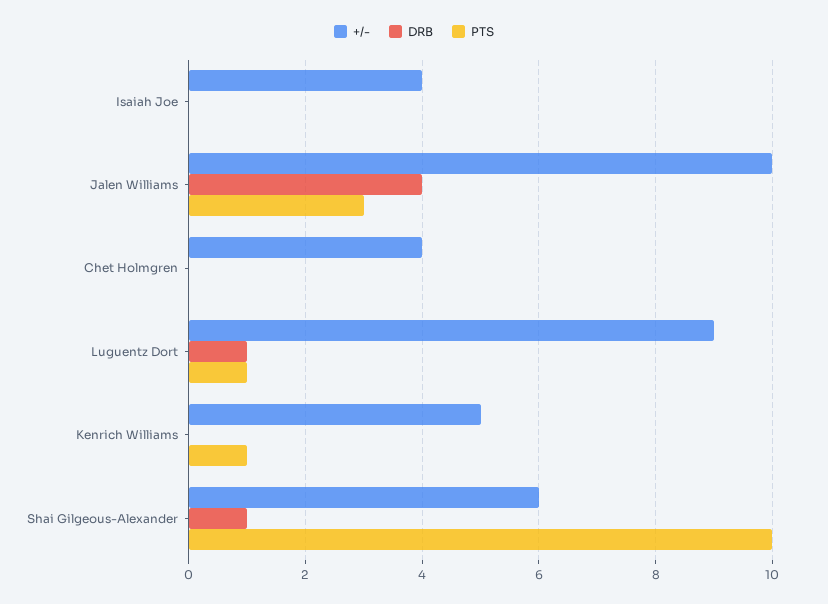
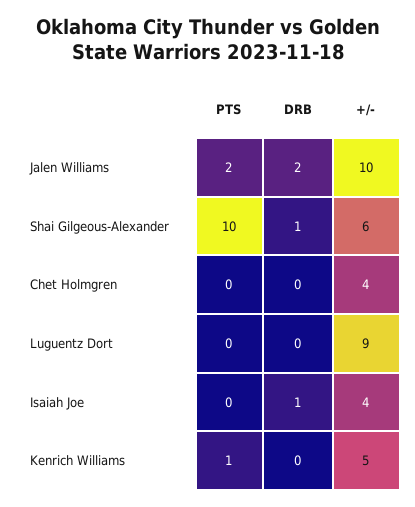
  {
    "+/-": {
      "Isaiah Joe": 4,
      "Jalen Williams": 10,
      "Chet Holmgren": 4,
      "Luguentz Dort": 9,
      "Kenrich Williams": 5,
      "Shai Gilgeous-Alexander": 6
    },
    "DRB": {
-     "Isaiah Joe": 0,
+     "Isaiah Joe": 1,
-     "Jalen Williams": 4,
+     "Jalen Williams": 2,
      "Chet Holmgren": 0,
-     "Luguentz Dort": 1,
+     "Luguentz Dort": 0,
      "Kenrich Williams": 0,
      "Shai Gilgeous-Alexander": 1
    },
    "PTS": {
      "Isaiah Joe": 0,
-     "Jalen Williams": 3,
+     "Jalen Williams": 2,
      "Chet Holmgren": 0,
-     "Luguentz Dort": 1,
+     "Luguentz Dort": 0,
      "Kenrich Williams": 1,
      "Shai Gilgeous-Alexander": 10
    }
  }

